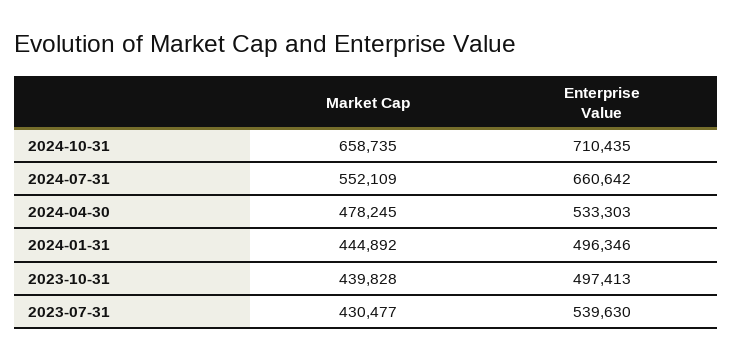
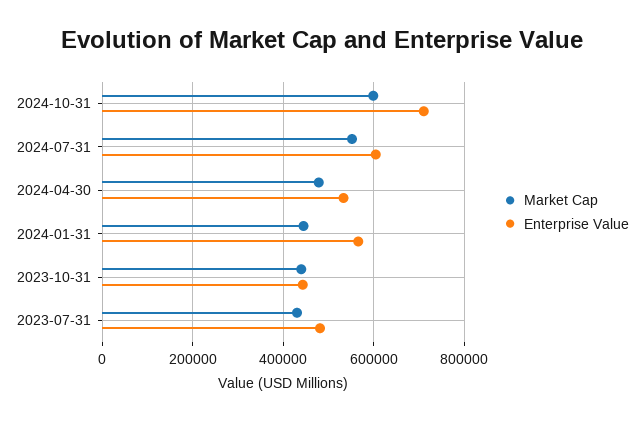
  {
    "Market Cap": {
-     "2024-10-31": 658735,
+     "2024-10-31": 600000,
      "2024-07-31": 552109,
      "2024-04-30": 478245,
      "2024-01-31": 444892,
      "2023-10-31": 439828,
      "2023-07-31": 430477
    },
    "Enterprise Value": {
      "2024-10-31": 710435,
-     "2024-07-31": 660642,
+     "2024-07-31": 600000,
      "2024-04-30": 533303,
-     "2024-01-31": 496346,
+     "2024-01-31": 560000,
-     "2023-10-31": 497413,
+     "2023-10-31": 440000,
-     "2023-07-31": 539630
+     "2023-07-31": 480000
    }
  }

